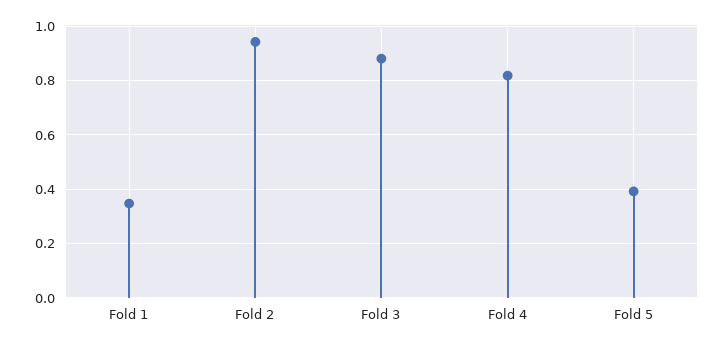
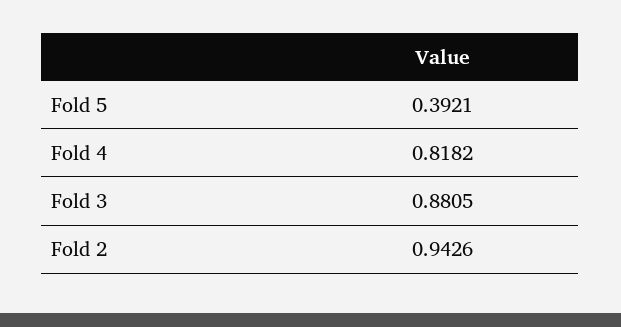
  {
-   "Fold 1": 0.35,
    "Fold 2": 0.9426,
    "Fold 3": 0.8805,
    "Fold 4": 0.8182,
    "Fold 5": 0.3921
  }

